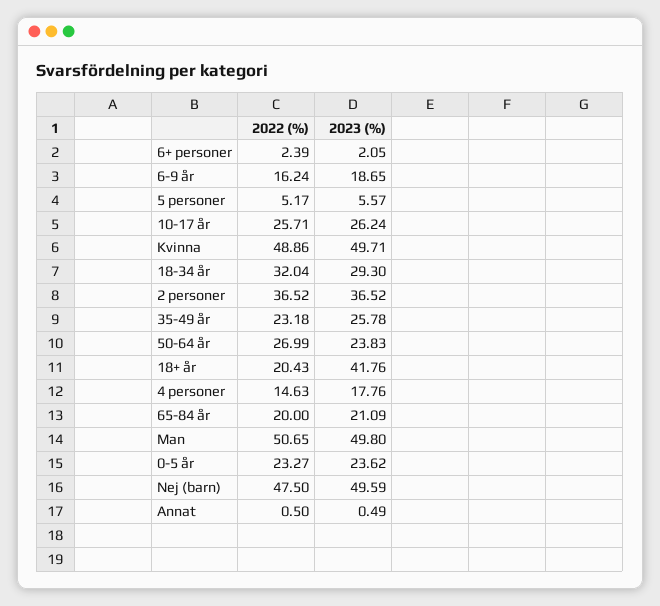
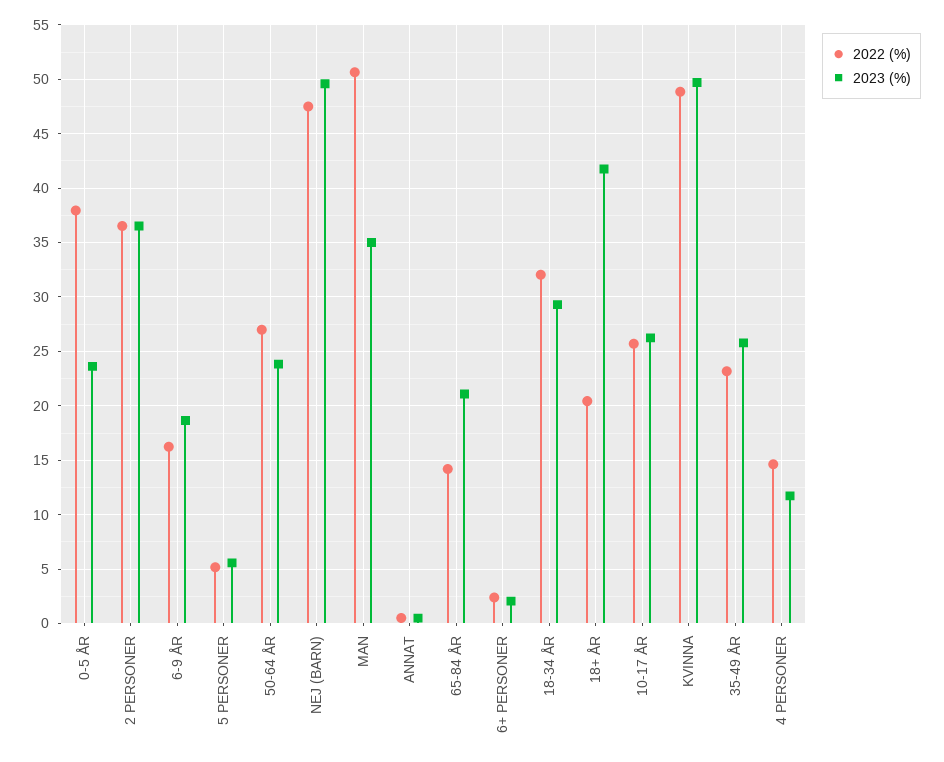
  {
    "2022 (%)": {
      "6+ personer": 2.39,
      "6-9 år": 16.24,
      "5 personer": 5.17,
      "10-17 år": 25.71,
      "Kvinna": 48.86,
      "18-34 år": 32.04,
      "2 personer": 36.52,
      "35-49 år": 23.18,
      "50-64 år": 26.99,
      "18+ år": 20.43,
      "4 personer": 14.63,
-     "65-84 år": 20,
+     "65-84 år": 14,
      "Man": 50.65,
-     "0-5 år": 23.27,
+     "0-5 år": 38,
      "Nej (barn)": 47.5,
      "Annat": 0.5
    },
    "2023 (%)": {
      "6+ personer": 2.05,
      "6-9 år": 18.65,
      "5 personer": 5.57,
      "10-17 år": 26.24,
      "Kvinna": 49.71,
      "18-34 år": 29.3,
      "2 personer": 36.52,
      "35-49 år": 25.78,
      "50-64 år": 23.83,
      "18+ år": 41.76,
-     "4 personer": 17.76,
+     "4 personer": 12,
      "65-84 år": 21.09,
-     "Man": 49.8,
+     "Man": 35,
      "0-5 år": 23.62,
      "Nej (barn)": 49.59,
      "Annat": 0.49
    }
  }

